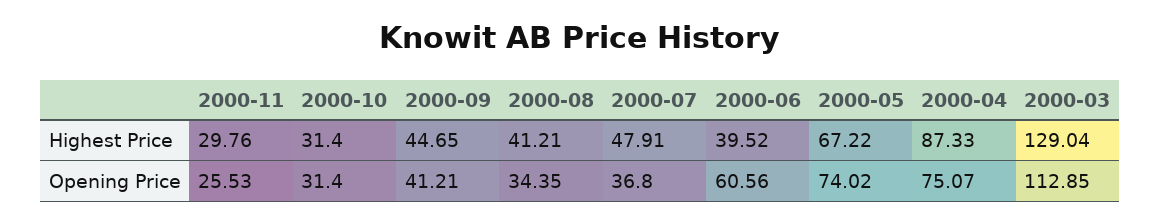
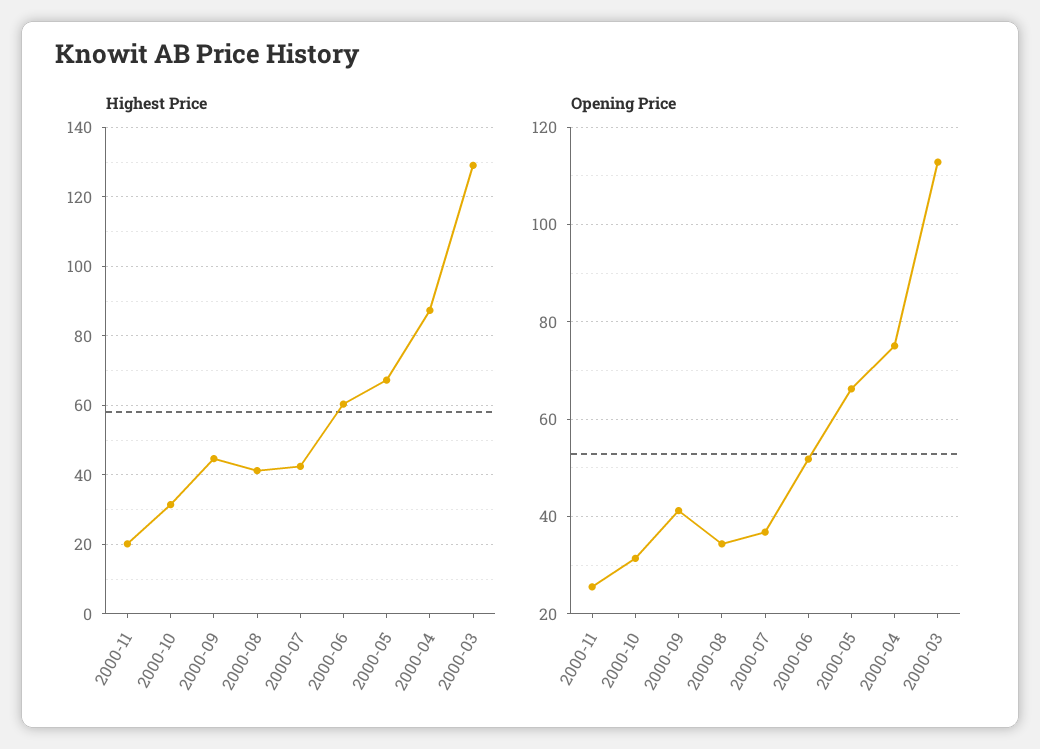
  {
    "Highest Price": {
-     "2000-11": 29.76,
+     "2000-11": 20,
      "2000-10": 31.4,
      "2000-09": 44.65,
      "2000-08": 41.21,
-     "2000-07": 47.91,
+     "2000-07": 42,
-     "2000-06": 39.52,
+     "2000-06": 60,
      "2000-05": 67.22,
      "2000-04": 87.33,
      "2000-03": 129.04
    },
    "Opening Price": {
      "2000-11": 25.53,
      "2000-10": 31.4,
      "2000-09": 41.21,
      "2000-08": 34.35,
      "2000-07": 36.8,
-     "2000-06": 60.56,
+     "2000-06": 52,
-     "2000-05": 74.02,
+     "2000-05": 66,
      "2000-04": 75.07,
      "2000-03": 112.85
    }
  }

